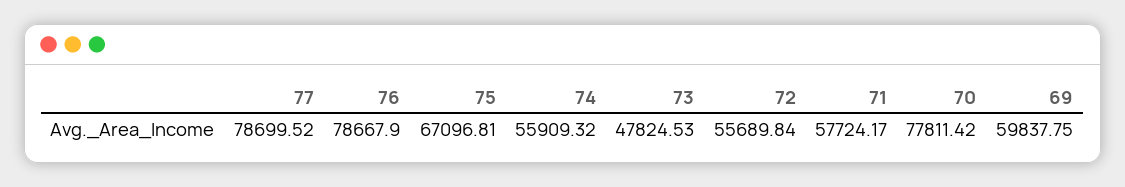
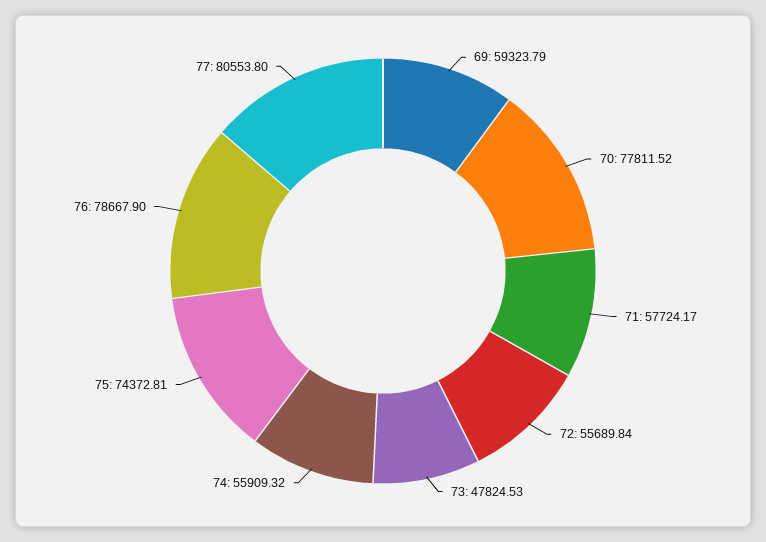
  {
-   "77": 78699.52,
+   "77": 80553.8,
    "76": 78667.9,
-   "75": 67096.81,
+   "75": 74372.81,
    "74": 55909.32,
    "73": 47824.53,
    "72": 55689.84,
    "71": 57724.17,
-   "70": 77811.42,
+   "70": 77811.52,
-   "69": 59837.75
+   "69": 59323.79
  }

